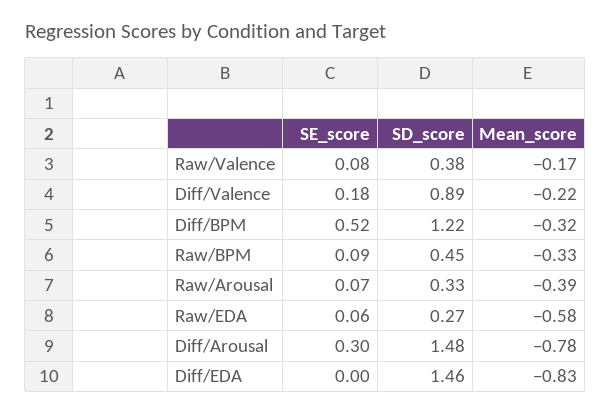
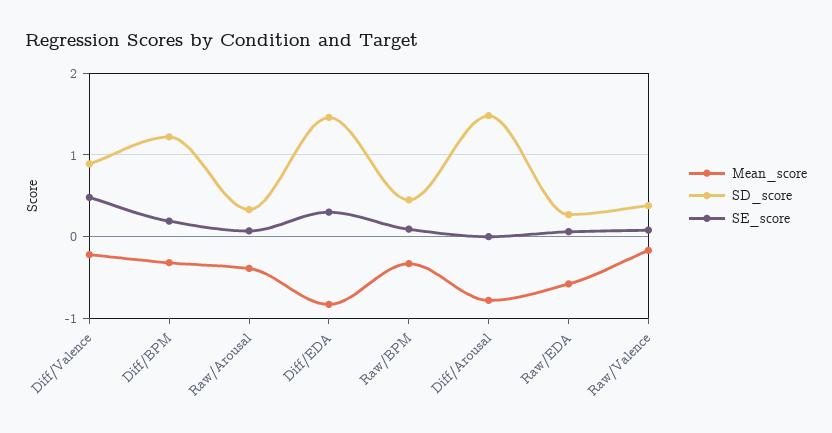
  {
    "SE_score": {
      "Raw/Valence": 0.08,
-     "Diff/Valence": 0.18,
+     "Diff/Valence": 0.5,
-     "Diff/BPM": 0.52,
+     "Diff/BPM": 0.2,
      "Raw/BPM": 0.09,
      "Raw/Arousal": 0.07,
      "Raw/EDA": 0.06,
-     "Diff/Arousal": 0.3,
+     "Diff/Arousal": 0,
-     "Diff/EDA": 0
+     "Diff/EDA": 0.3
    },
    "SD_score": {
      "Raw/Valence": 0.38,
      "Diff/Valence": 0.89,
      "Diff/BPM": 1.22,
      "Raw/BPM": 0.45,
      "Raw/Arousal": 0.33,
      "Raw/EDA": 0.27,
      "Diff/Arousal": 1.48,
      "Diff/EDA": 1.46
    },
    "Mean_score": {
      "Raw/Valence": -0.17,
      "Diff/Valence": -0.22,
      "Diff/BPM": -0.32,
      "Raw/BPM": -0.33,
      "Raw/Arousal": -0.39,
      "Raw/EDA": -0.58,
      "Diff/Arousal": -0.78,
      "Diff/EDA": -0.83
    }
  }

